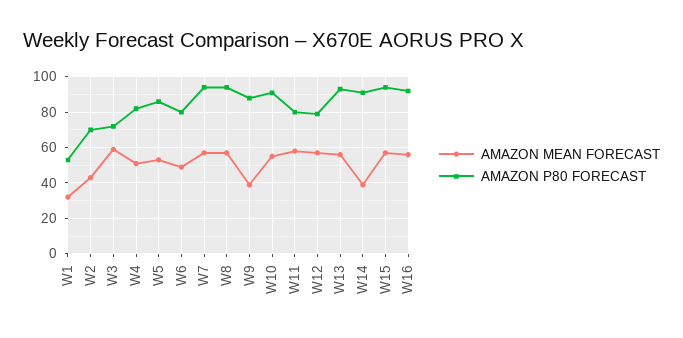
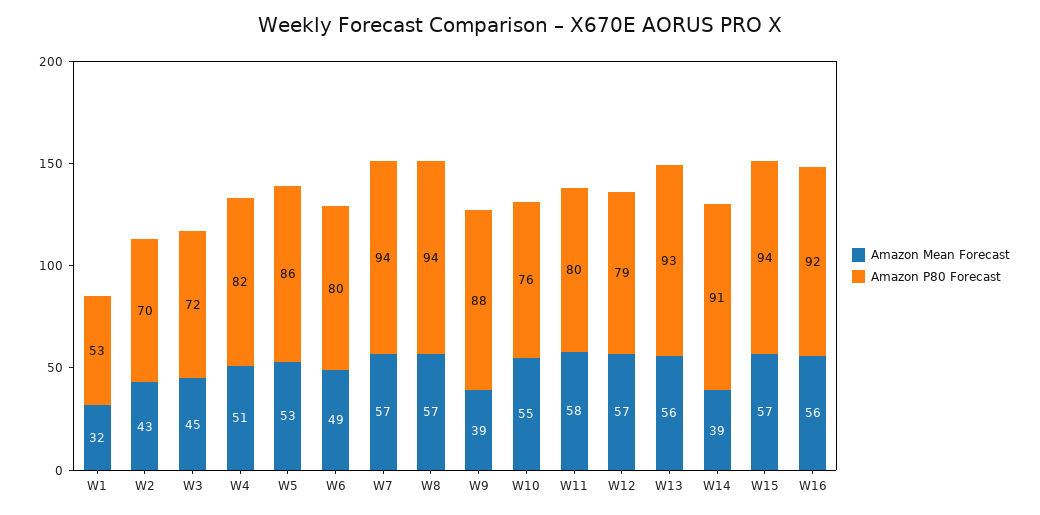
  {
    "AMAZON MEAN FORECAST": {
      "W1": 32,
      "W2": 43,
-     "W3": 60,
+     "W3": 45,
      "W4": 51,
      "W5": 53,
      "W6": 49,
      "W7": 57,
      "W8": 57,
      "W9": 39,
      "W10": 55,
      "W11": 58,
      "W12": 57,
      "W13": 56,
      "W14": 39,
      "W15": 57,
      "W16": 56
    },
    "AMAZON P80 FORECAST": {
      "W1": 53,
      "W2": 70,
      "W3": 72,
      "W4": 82,
      "W5": 86,
      "W6": 80,
      "W7": 94,
      "W8": 94,
      "W9": 88,
-     "W10": 90,
+     "W10": 76,
      "W11": 80,
      "W12": 79,
      "W13": 93,
      "W14": 91,
      "W15": 94,
      "W16": 92
    }
  }

